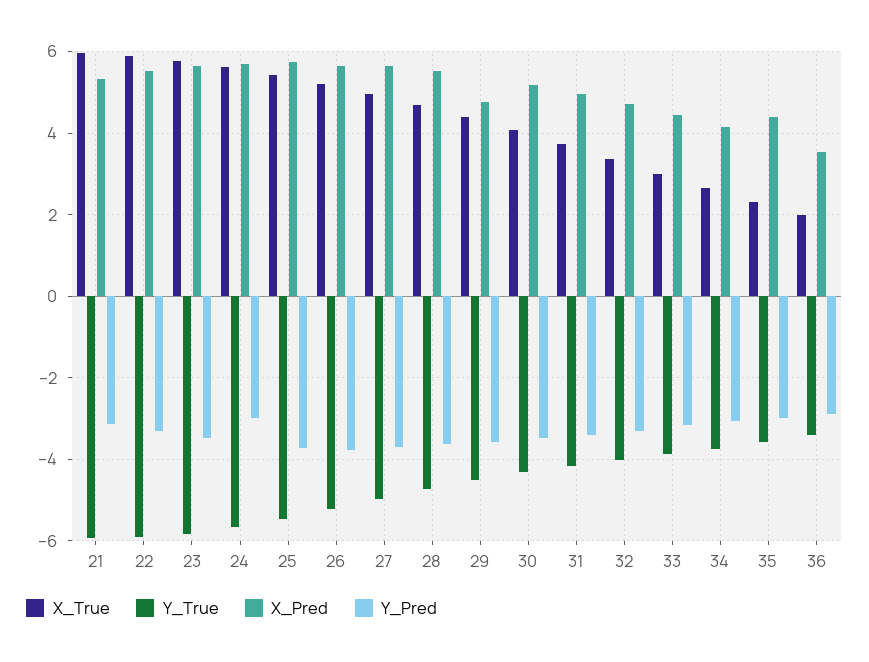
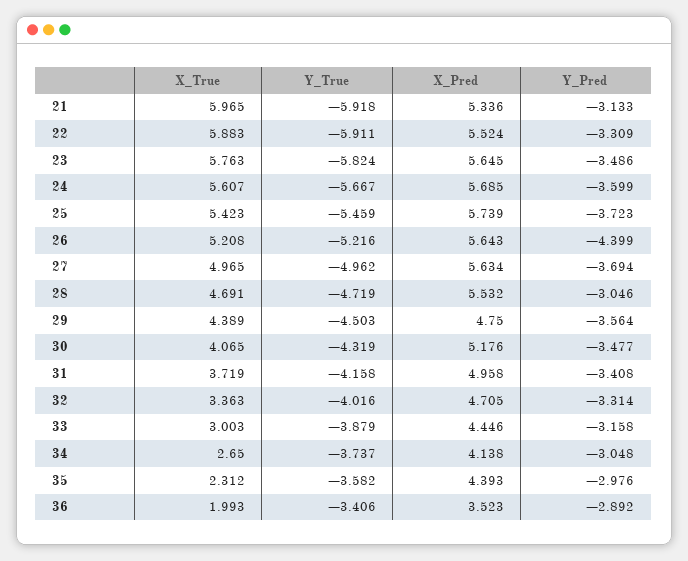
  {
    "X_True": {
      "21": 5.965,
      "22": 5.883,
      "23": 5.763,
      "24": 5.607,
      "25": 5.423,
      "26": 5.208,
      "27": 4.965,
      "28": 4.691,
      "29": 4.389,
      "30": 4.065,
      "31": 3.719,
      "32": 3.363,
      "33": 3.003,
      "34": 2.65,
      "35": 2.312,
      "36": 1.993
    },
    "Y_True": {
      "21": -5.918,
      "22": -5.911,
      "23": -5.824,
      "24": -5.667,
      "25": -5.459,
      "26": -5.216,
      "27": -4.962,
      "28": -4.719,
      "29": -4.503,
      "30": -4.319,
      "31": -4.158,
      "32": -4.016,
      "33": -3.879,
      "34": -3.737,
      "35": -3.582,
      "36": -3.406
    },
    "X_Pred": {
      "21": 5.336,
      "22": 5.524,
      "23": 5.645,
      "24": 5.685,
      "25": 5.739,
      "26": 5.643,
      "27": 5.634,
      "28": 5.532,
      "29": 4.75,
      "30": 5.176,
      "31": 4.958,
      "32": 4.705,
      "33": 4.446,
      "34": 4.138,
      "35": 4.393,
      "36": 3.523
    },
    "Y_Pred": {
      "21": -3.133,
      "22": -3.309,
      "23": -3.486,
-     "24": -3,
+     "24": -3.599,
      "25": -3.723,
-     "26": -3.8,
+     "26": -4.399,
      "27": -3.694,
-     "28": -3.6,
+     "28": -3.046,
      "29": -3.564,
      "30": -3.477,
      "31": -3.408,
      "32": -3.314,
      "33": -3.158,
      "34": -3.048,
      "35": -2.976,
      "36": -2.892
    }
  }

